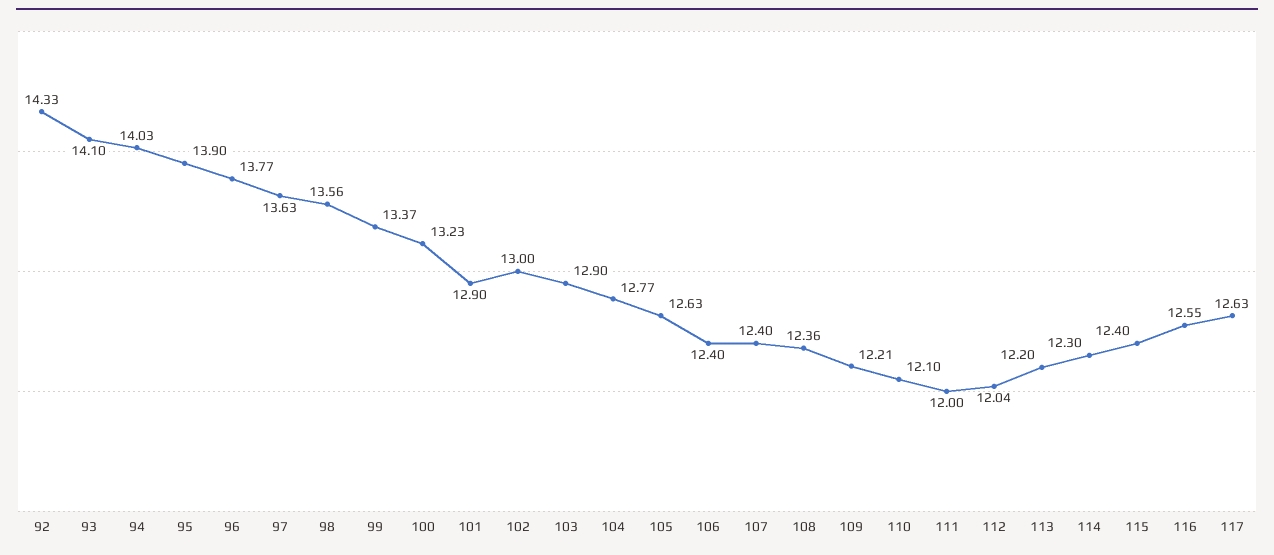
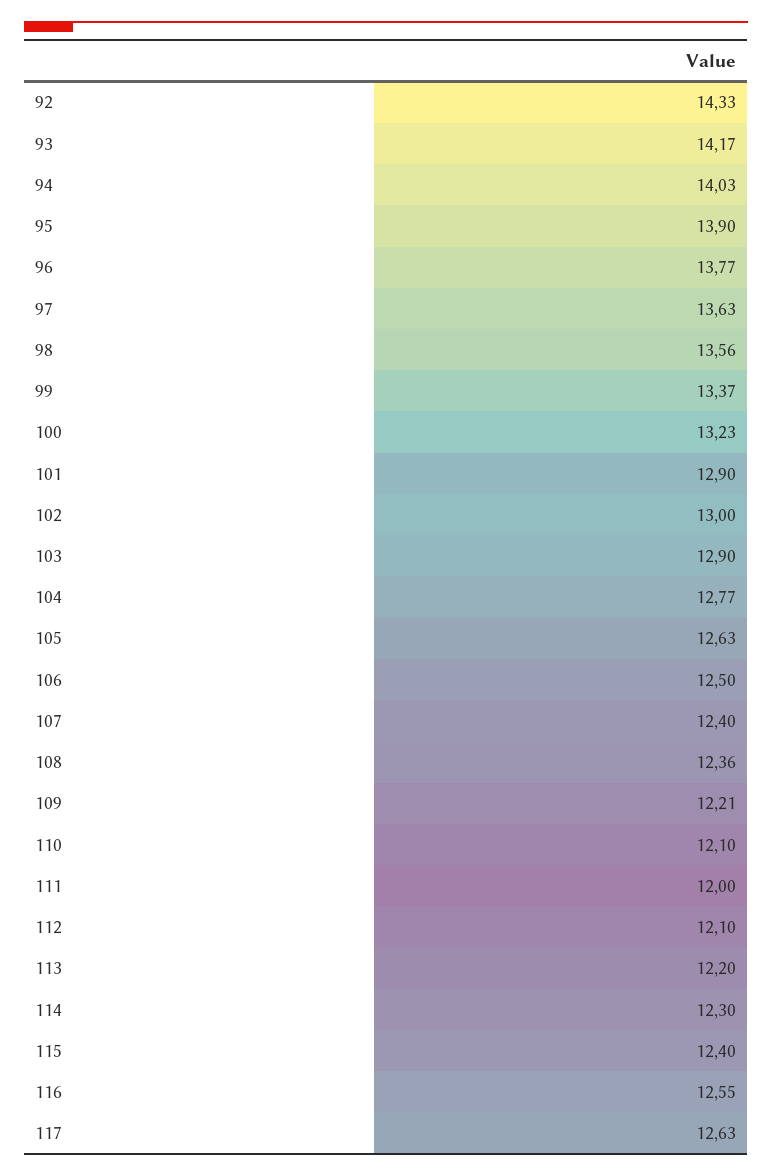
  {
    "92": 14.33,
-   "93": 14.1,
+   "93": 14.17,
    "94": 14.03,
    "95": 13.9,
    "96": 13.77,
    "97": 13.63,
    "98": 13.56,
    "99": 13.37,
    "100": 13.23,
    "101": 12.9,
    "102": 13,
    "103": 12.9,
    "104": 12.77,
    "105": 12.63,
-   "106": 12.4,
+   "106": 12.5,
    "107": 12.4,
    "108": 12.36,
    "109": 12.21,
    "110": 12.1,
    "111": 12,
-   "112": 12.04,
+   "112": 12.1,
    "113": 12.2,
    "114": 12.3,
    "115": 12.4,
    "116": 12.55,
    "117": 12.63
  }

